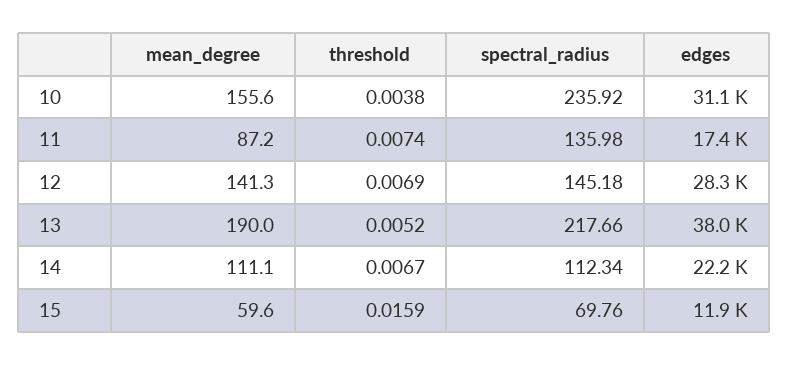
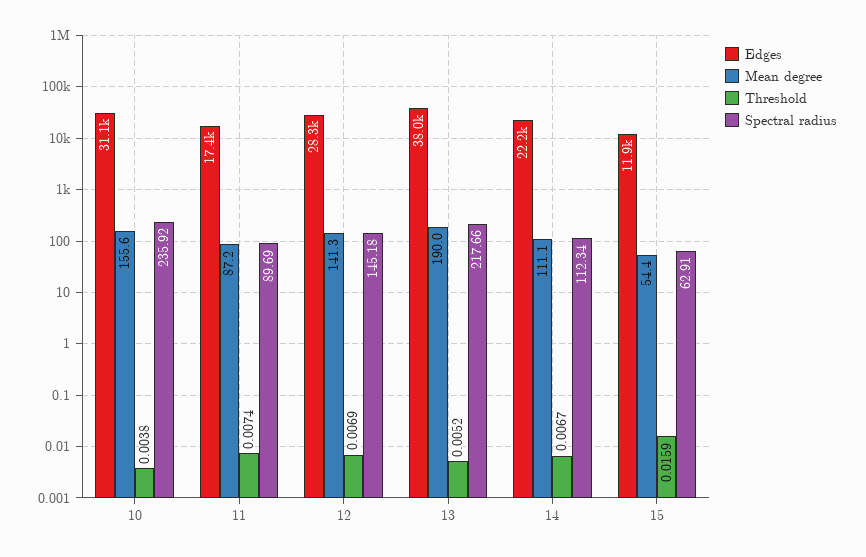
  {
    "mean_degree": {
      "10": 155.6,
      "11": 87.2,
      "12": 141.3,
      "13": 190,
      "14": 111.1,
-     "15": 59.6
+     "15": 54.4
    },
    "threshold": {
      "10": 0.0038,
      "11": 0.0074,
      "12": 0.0069,
      "13": 0.0052,
      "14": 0.0067,
      "15": 0.0159
    },
    "spectral_radius": {
      "10": 235.92,
-     "11": 135.98,
+     "11": 89.69,
      "12": 145.18,
      "13": 217.66,
      "14": 112.34,
-     "15": 69.76
+     "15": 62.91
    },
    "edges": {
      "10": 31100,
      "11": 17400,
      "12": 28300,
      "13": 38000,
      "14": 22200,
      "15": 11900
    }
  }

